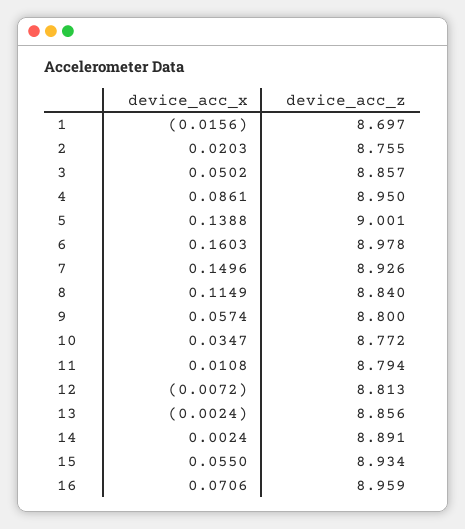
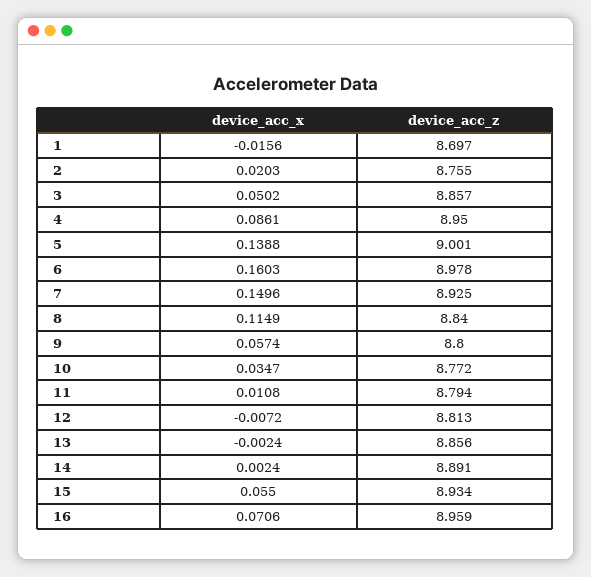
  {
    "device_acc_x": {
      "1": -0.0156,
      "2": 0.0203,
      "3": 0.0502,
      "4": 0.0861,
      "5": 0.1388,
      "6": 0.1603,
      "7": 0.1496,
      "8": 0.1149,
      "9": 0.0574,
      "10": 0.0347,
      "11": 0.0108,
      "12": -0.0072,
      "13": -0.0024,
      "14": 0.0024,
      "15": 0.055,
      "16": 0.0706
    },
    "device_acc_z": {
      "1": 8.697,
      "2": 8.755,
      "3": 8.857,
      "4": 8.95,
      "5": 9.001,
      "6": 8.978,
-     "7": 8.926,
+     "7": 8.925,
      "8": 8.84,
      "9": 8.8,
      "10": 8.772,
      "11": 8.794,
      "12": 8.813,
      "13": 8.856,
      "14": 8.891,
      "15": 8.934,
      "16": 8.959
    }
  }

